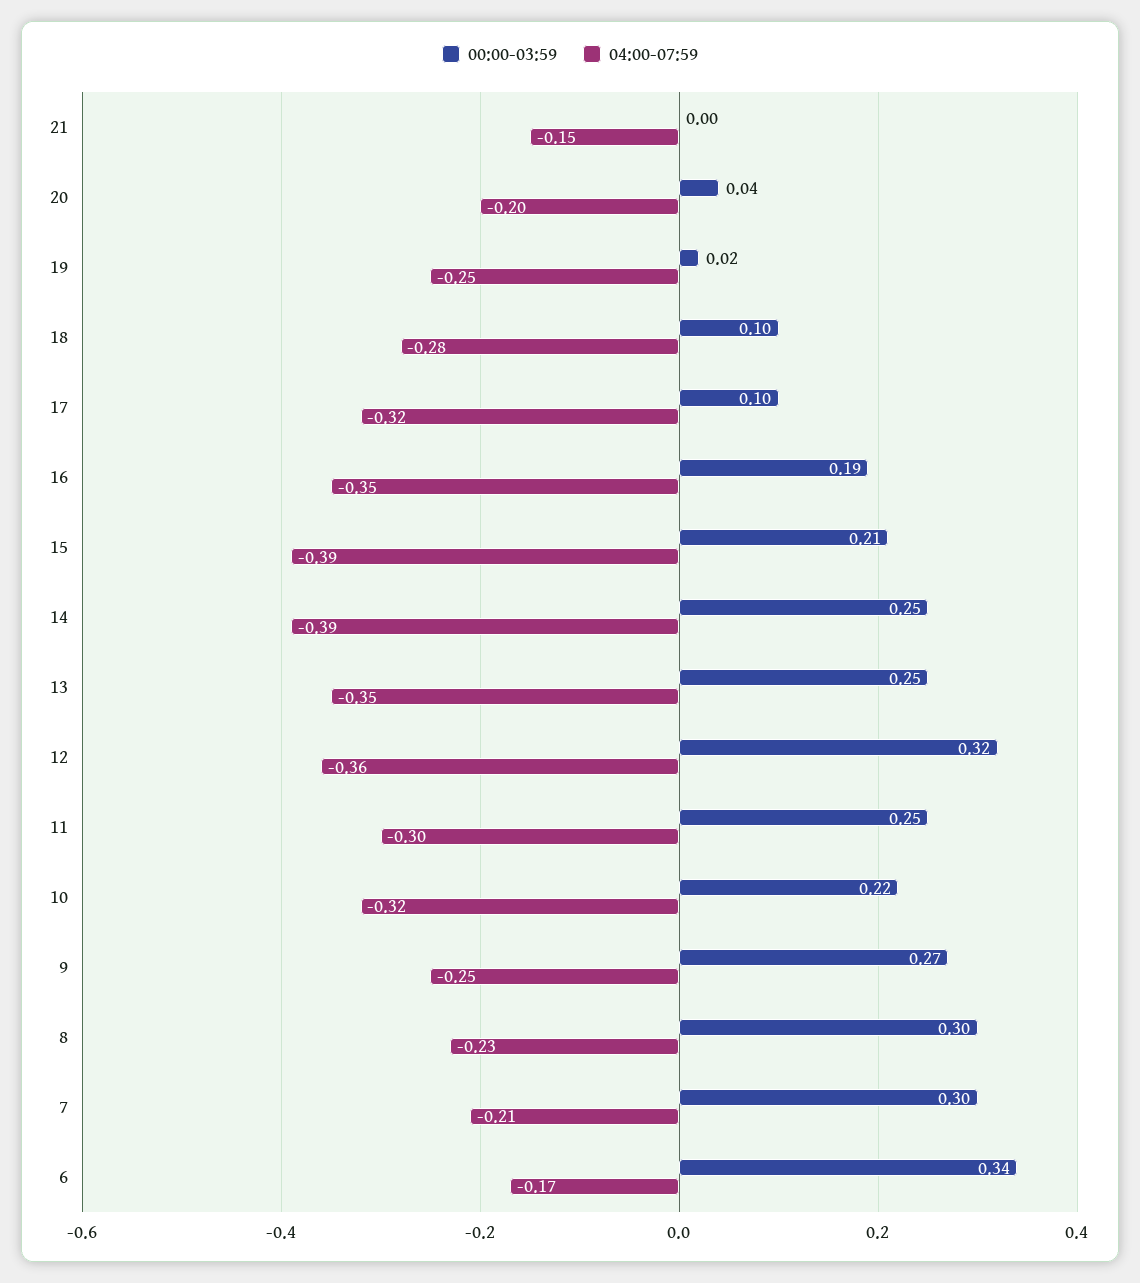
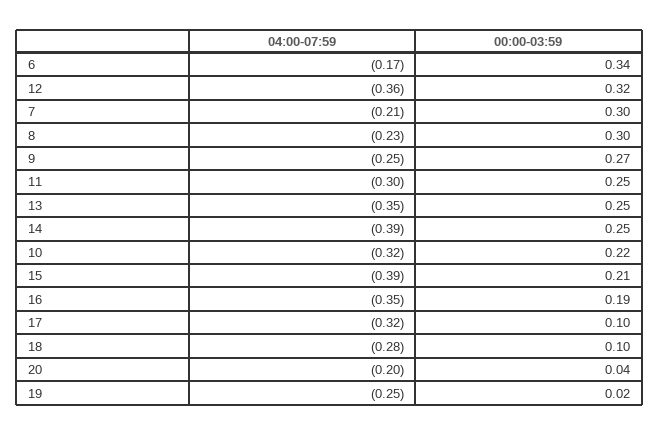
  {
    "00:00-03:59": {
-     "21": 0,
      "20": 0.04,
      "19": 0.02,
      "18": 0.1,
      "17": 0.1,
      "16": 0.19,
      "15": 0.21,
      "14": 0.25,
      "13": 0.25,
      "12": 0.32,
      "11": 0.25,
      "10": 0.22,
      "9": 0.27,
      "8": 0.3,
      "7": 0.3,
      "6": 0.34
    },
    "04:00-07:59": {
-     "21": -0.15,
      "20": -0.2,
      "19": -0.25,
      "18": -0.28,
      "17": -0.32,
      "16": -0.35,
      "15": -0.39,
      "14": -0.39,
      "13": -0.35,
      "12": -0.36,
      "11": -0.3,
      "10": -0.32,
      "9": -0.25,
      "8": -0.23,
      "7": -0.21,
      "6": -0.17
    }
  }

